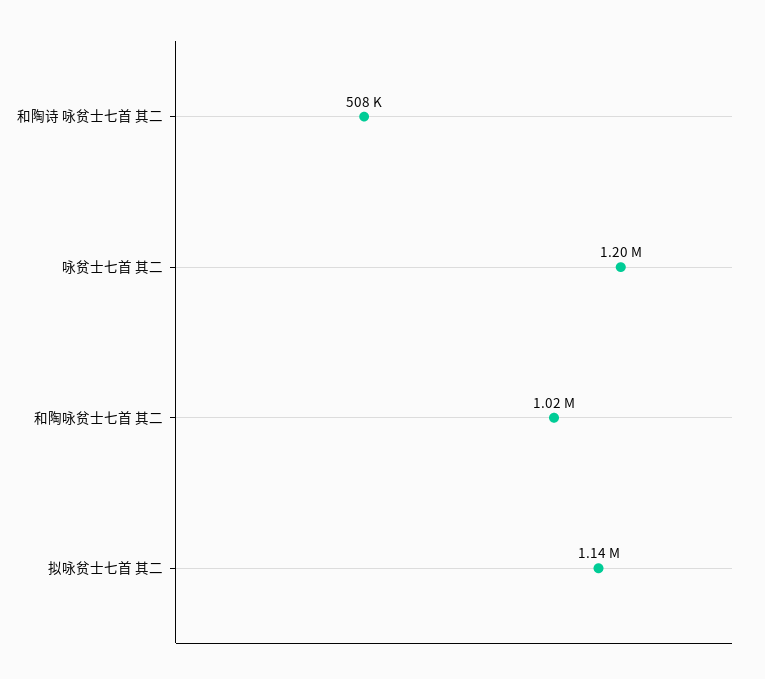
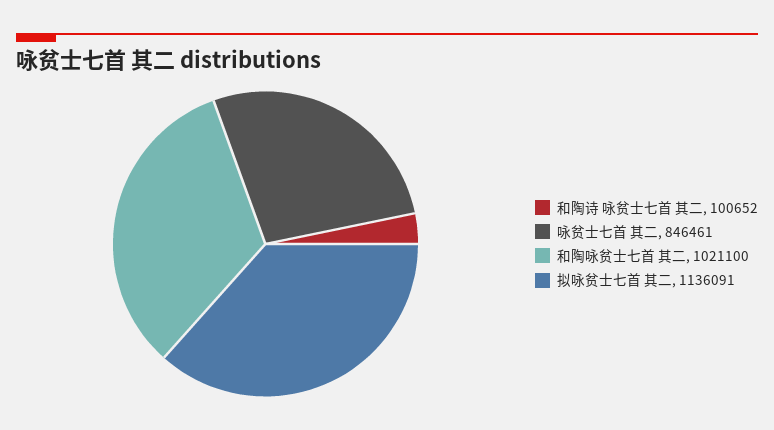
  {
-   "和陶诗 咏贫士七首 其二": 508000,
+   "和陶诗 咏贫士七首 其二": 100652,
-   "咏贫士七首 其二": 1200000,
+   "咏贫士七首 其二": 846461,
    "和陶咏贫士七首 其二": 1021100,
    "拟咏贫士七首 其二": 1136091
  }

